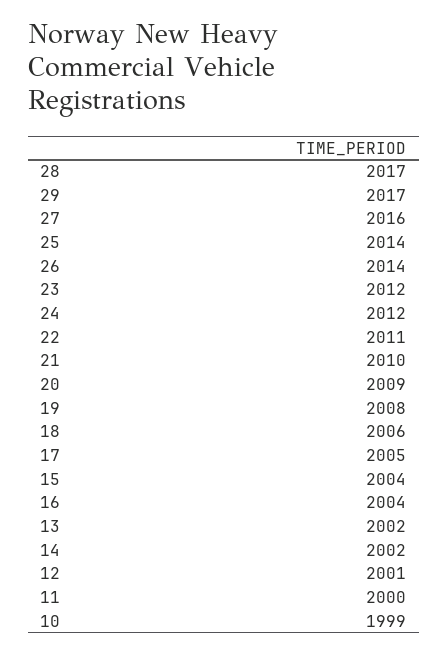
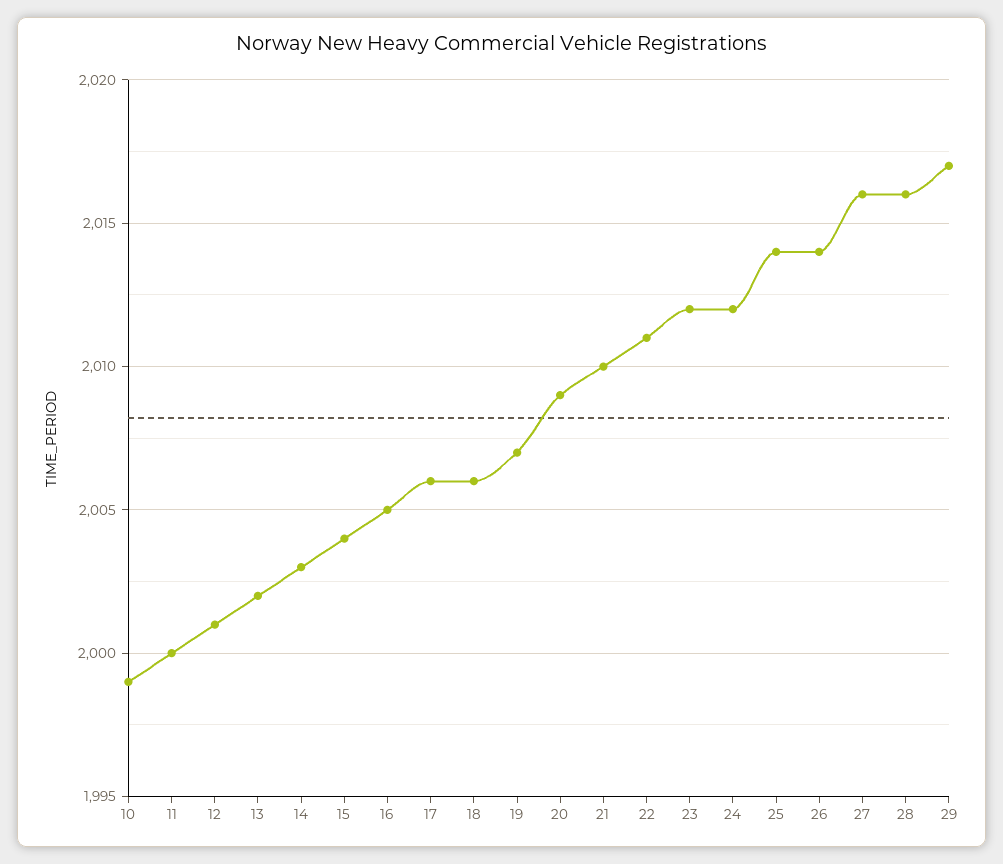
  {
-   "28": 2017,
+   "28": 2016,
    "29": 2017,
    "27": 2016,
    "25": 2014,
    "26": 2014,
    "23": 2012,
    "24": 2012,
    "22": 2011,
    "21": 2010,
    "20": 2009,
-   "19": 2008,
+   "19": 2007,
    "18": 2006,
-   "17": 2005,
+   "17": 2006,
    "15": 2004,
-   "16": 2004,
+   "16": 2005,
    "13": 2002,
-   "14": 2002,
+   "14": 2003,
    "12": 2001,
    "11": 2000,
    "10": 1999
  }

